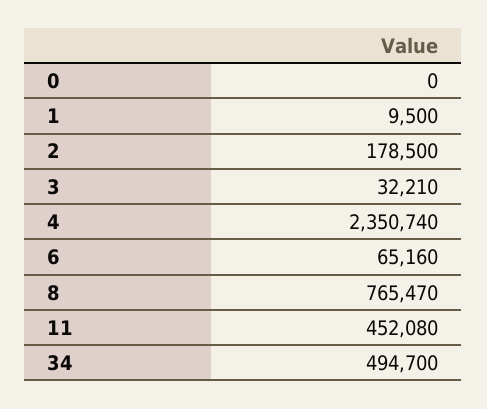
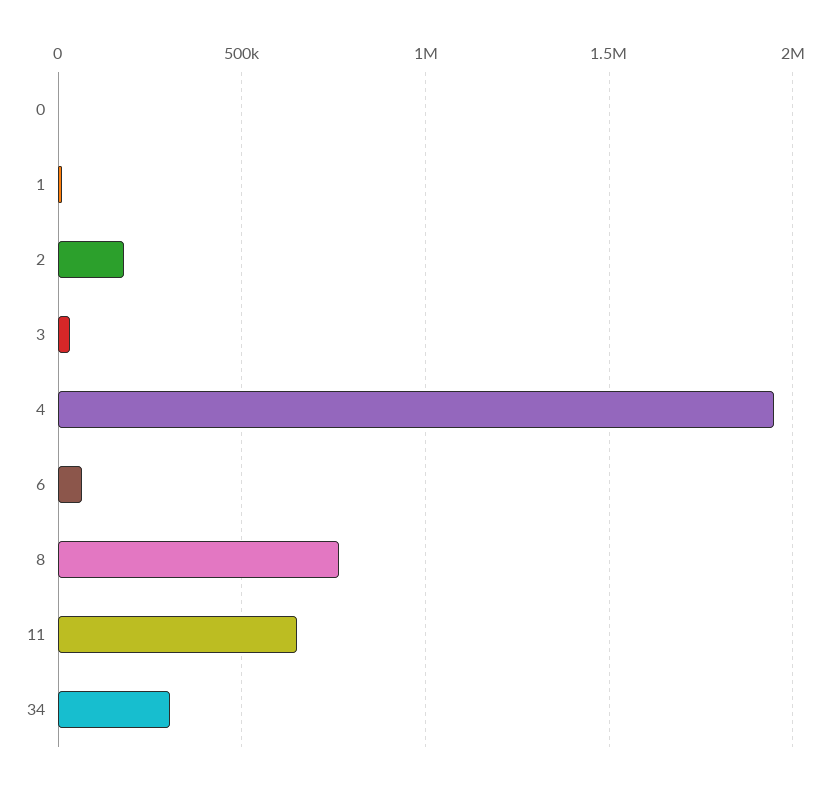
  {
    "0": 0,
    "1": 9500,
    "2": 178500,
    "3": 32210,
-   "4": 2350740,
+   "4": 1950000,
    "6": 65160,
    "8": 765470,
-   "11": 452080,
+   "11": 650000,
-   "34": 494700
+   "34": 300000
  }

